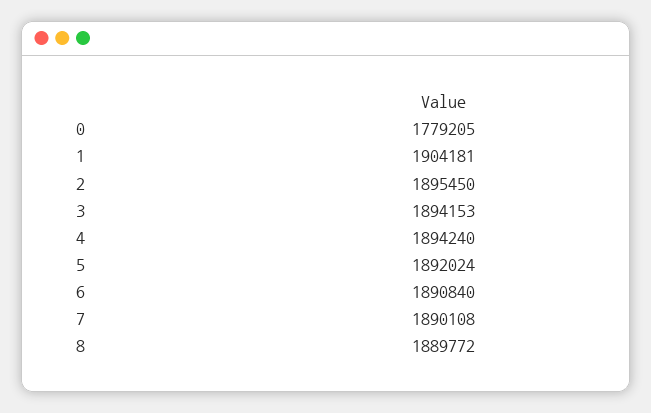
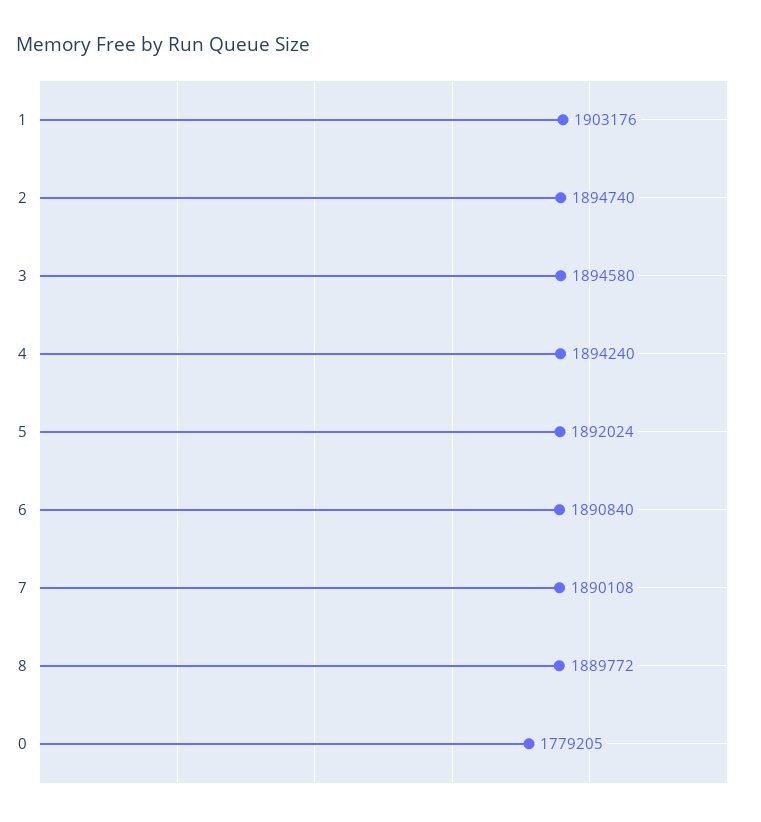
  {
    "0": 1779205,
-   "1": 1904181,
+   "1": 1903176,
-   "2": 1895450,
+   "2": 1894740,
-   "3": 1894153,
+   "3": 1894580,
    "4": 1894240,
    "5": 1892024,
    "6": 1890840,
    "7": 1890108,
    "8": 1889772
  }

